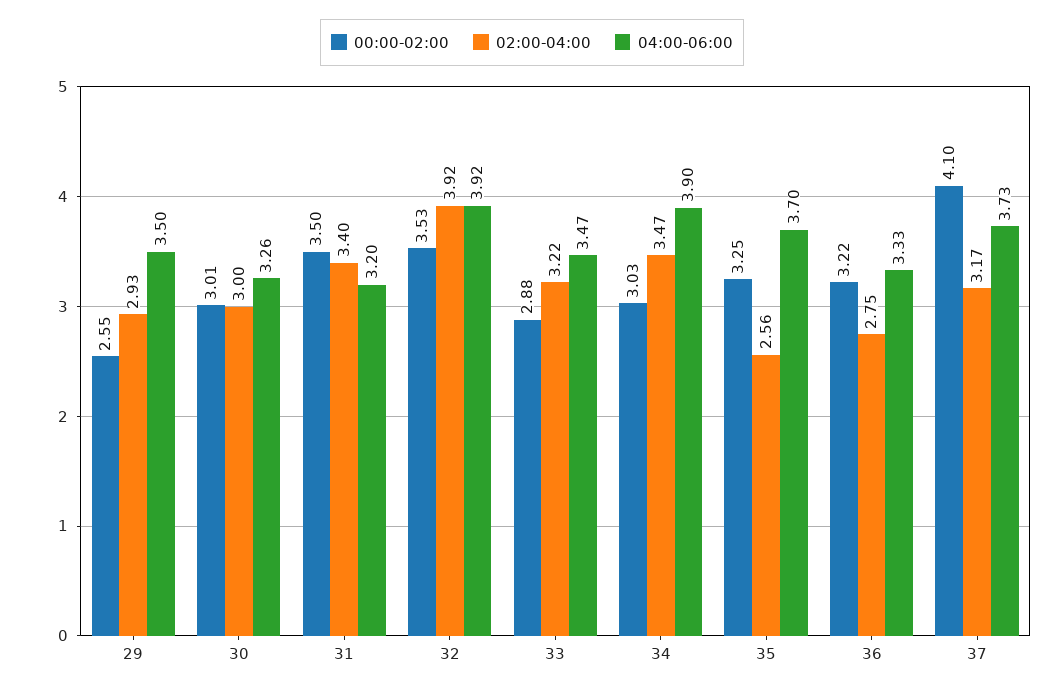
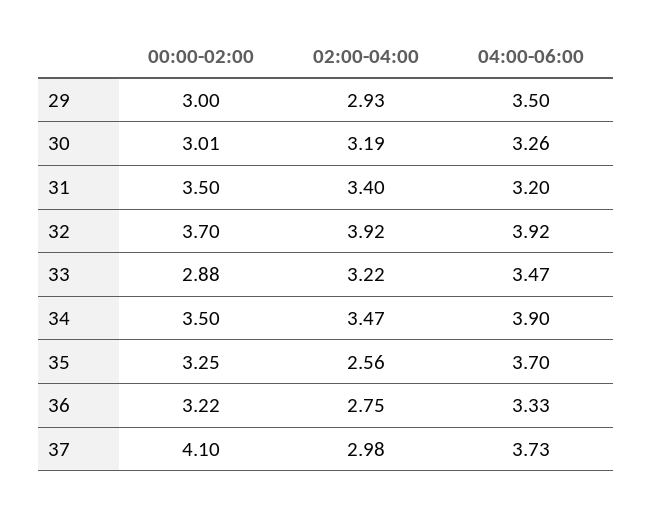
  {
    "00:00-02:00": {
-     "29": 2.55,
+     "29": 3,
      "30": 3.01,
      "31": 3.5,
-     "32": 3.53,
+     "32": 3.7,
      "33": 2.88,
-     "34": 3.03,
+     "34": 3.5,
      "35": 3.25,
      "36": 3.22,
      "37": 4.1
    },
    "02:00-04:00": {
      "29": 2.93,
-     "30": 3,
+     "30": 3.19,
      "31": 3.4,
      "32": 3.92,
      "33": 3.22,
      "34": 3.47,
      "35": 2.56,
      "36": 2.75,
-     "37": 3.17
+     "37": 2.98
    },
    "04:00-06:00": {
      "29": 3.5,
      "30": 3.26,
      "31": 3.2,
      "32": 3.92,
      "33": 3.47,
      "34": 3.9,
      "35": 3.7,
      "36": 3.33,
      "37": 3.73
    }
  }

